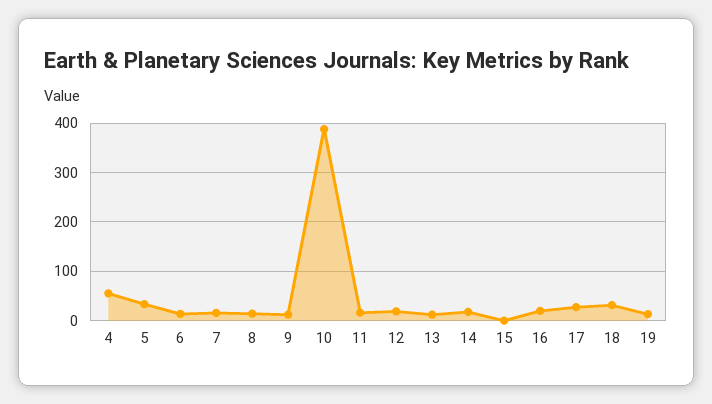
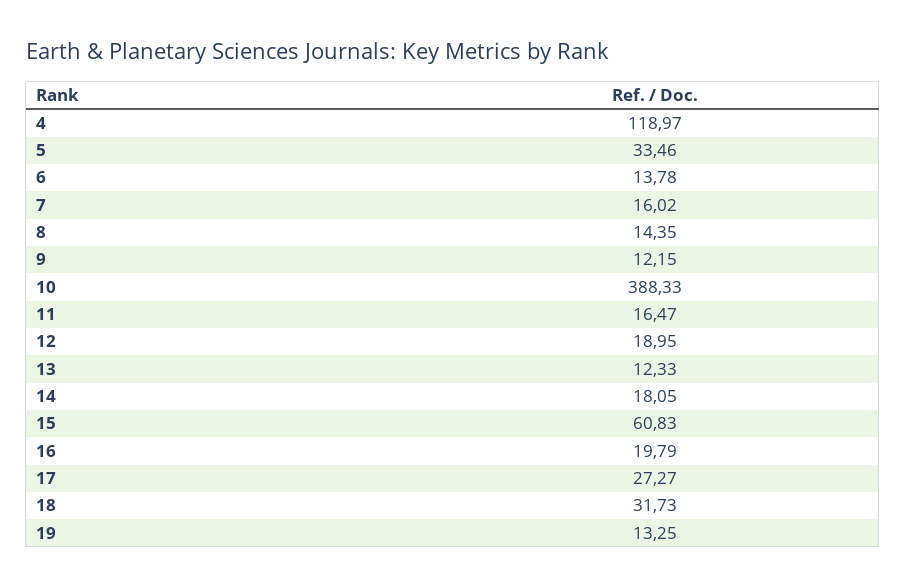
  {
-   "4": 60,
+   "4": 118.97,
    "5": 33.46,
    "6": 13.78,
    "7": 16.02,
    "8": 14.35,
    "9": 12.15,
    "10": 388.33,
    "11": 16.47,
    "12": 18.95,
    "13": 12.33,
    "14": 18.05,
-   "15": 0,
+   "15": 60.83,
    "16": 19.79,
    "17": 27.27,
    "18": 31.73,
    "19": 13.25
  }

